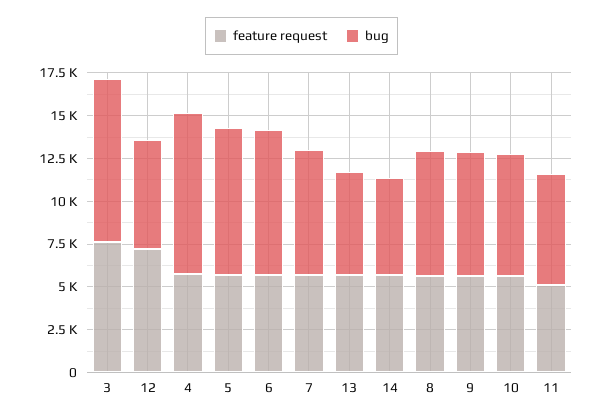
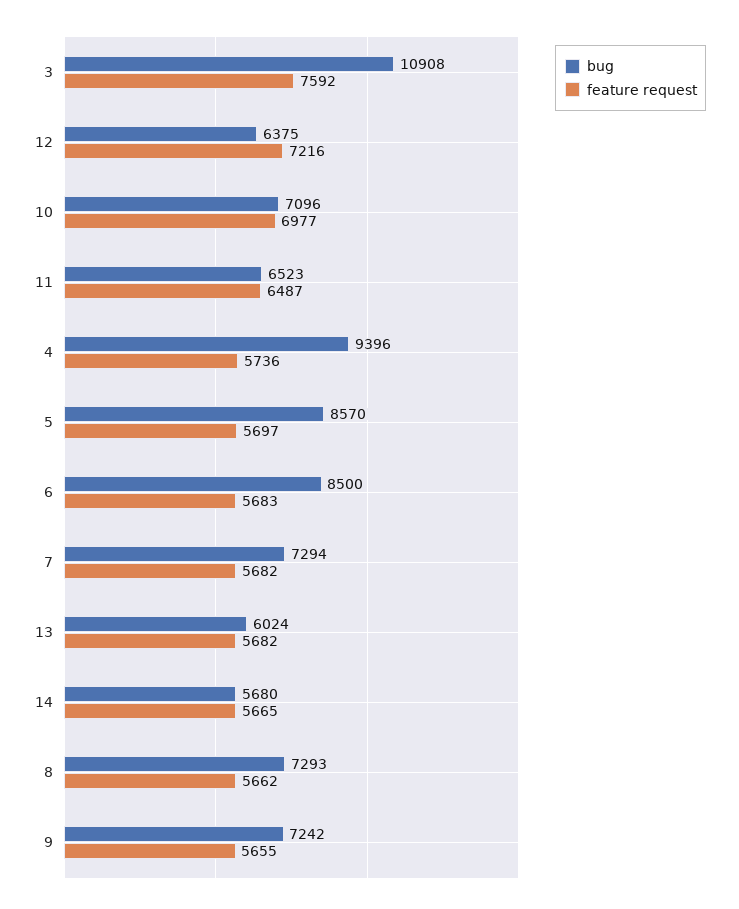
  {
    "feature request": {
      "3": 7592,
      "12": 7216,
      "4": 5736,
      "5": 5697,
      "6": 5683,
      "7": 5682,
      "13": 5682,
      "14": 5665,
      "8": 5662,
      "9": 5655,
-     "10": 5500,
+     "10": 6977,
-     "11": 5000
+     "11": 6487
    },
    "bug": {
-     "3": 9500,
+     "3": 10908,
      "12": 6375,
      "4": 9396,
      "5": 8570,
      "6": 8500,
      "7": 7294,
      "13": 6024,
      "14": 5680,
      "8": 7293,
      "9": 7242,
      "10": 7096,
      "11": 6523
    }
  }

